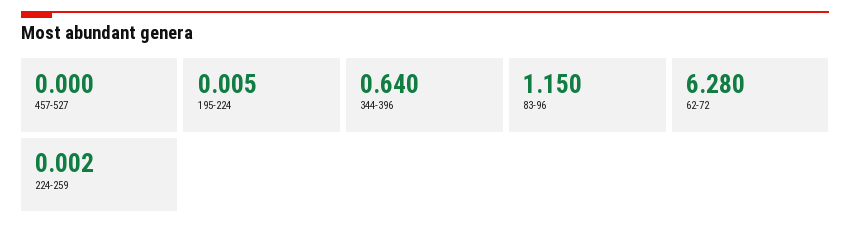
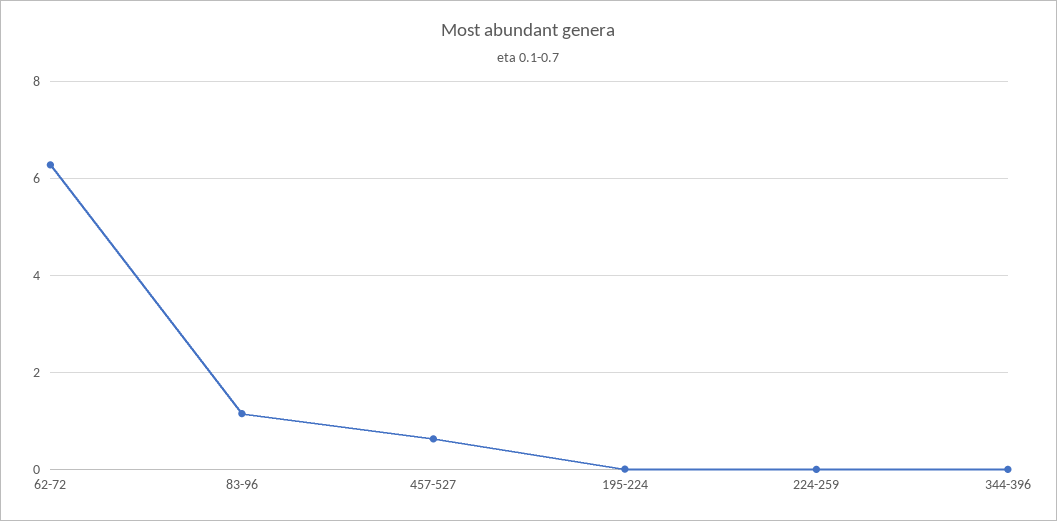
  {
-   "457-527": 0,
+   "457-527": 0.6,
    "195-224": 0.005,
-   "344-396": 0.64,
+   "344-396": 0,
    "83-96": 1.15,
    "62-72": 6.28,
    "224-259": 0.002
  }

